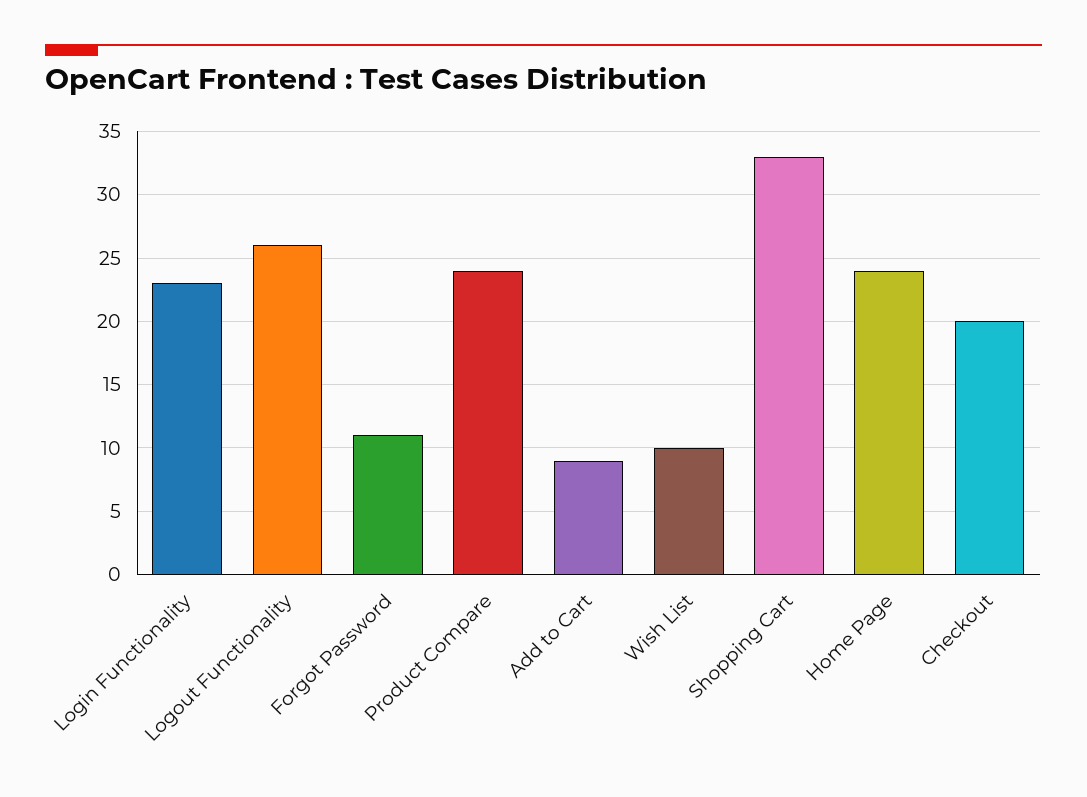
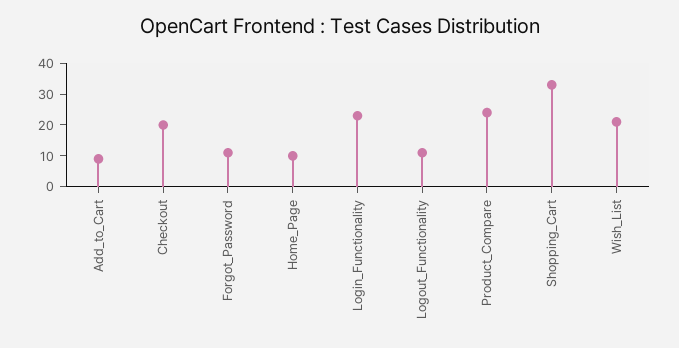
  {
    "Login Functionality": 23,
-   "Logout Functionality": 26,
+   "Logout Functionality": 10,
    "Forgot Password": 11,
    "Product Compare": 24,
    "Add to Cart": 9,
-   "Wish List": 10,
+   "Wish List": 20,
    "Shopping Cart": 33,
-   "Home Page": 24,
+   "Home Page": 10,
    "Checkout": 20
  }

